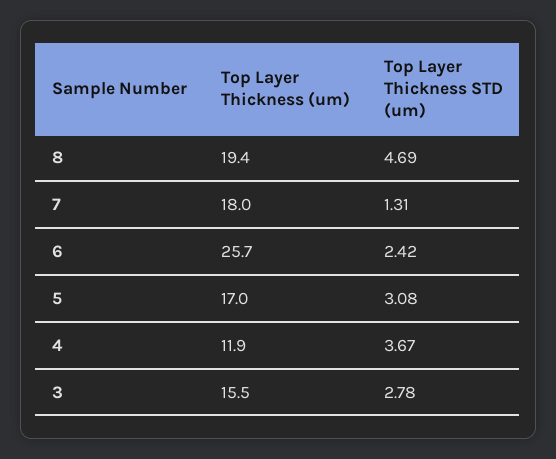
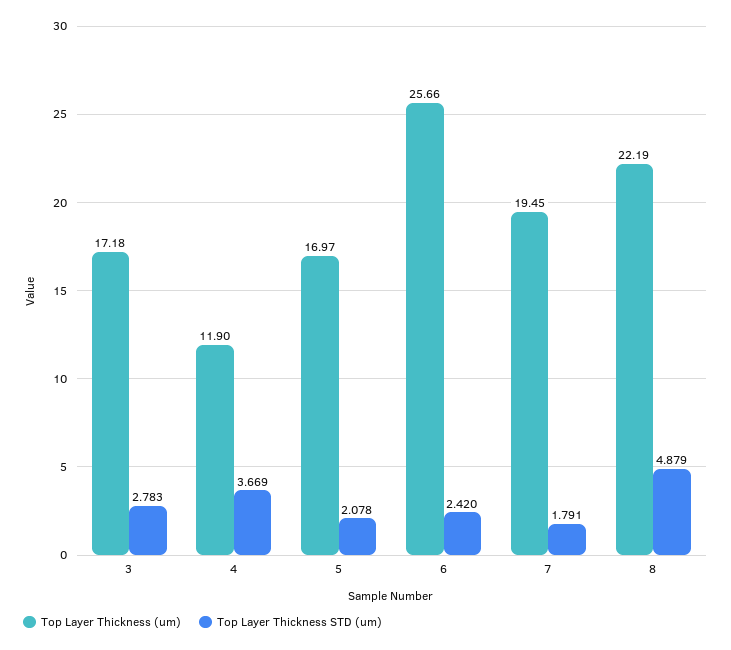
  {
    "Top Layer Thickness (um)": {
-     "8": 19.4,
+     "8": 22.19,
-     "7": 18,
+     "7": 19.45,
      "6": 25.66,
      "5": 16.97,
      "4": 11.9,
-     "3": 15.5
+     "3": 17.18
    },
    "Top Layer Thickness STD (um)": {
-     "8": 4.69,
+     "8": 4.879,
-     "7": 1.31,
+     "7": 1.791,
      "6": 2.42,
-     "5": 3.08,
+     "5": 2.078,
      "4": 3.669,
      "3": 2.783
    }
  }

